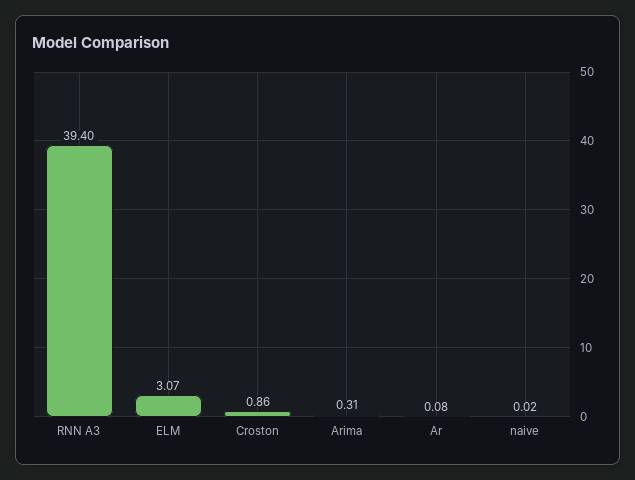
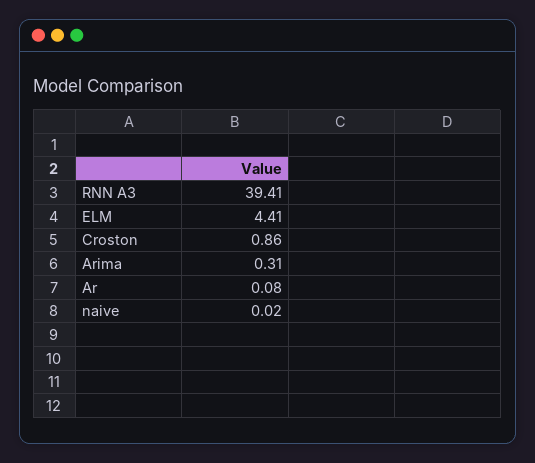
  {
-   "RNN A3": 39.4,
+   "RNN A3": 39.41,
-   "ELM": 3.07,
+   "ELM": 4.41,
    "Croston": 0.86,
    "Arima": 0.31,
    "Ar": 0.08,
    "naive": 0.02
  }

